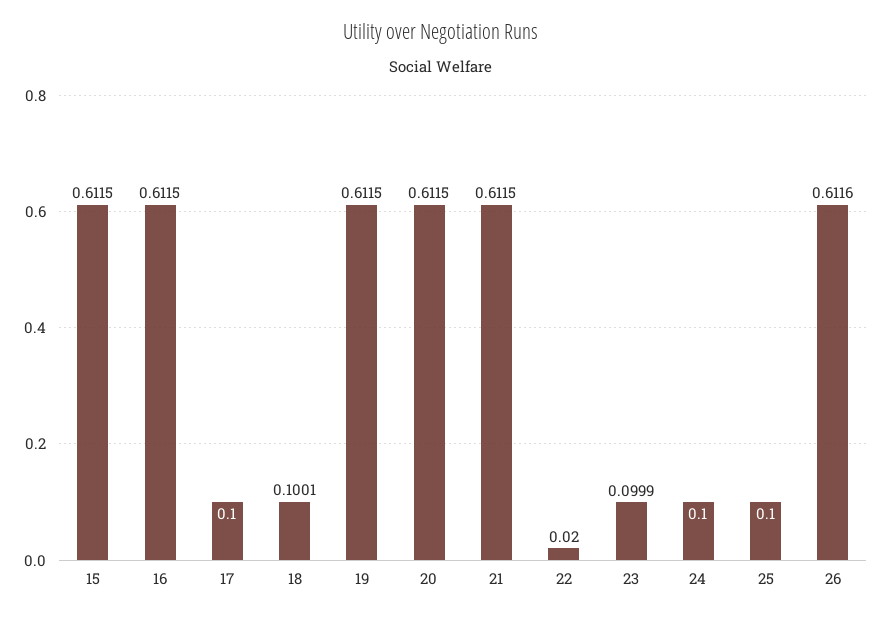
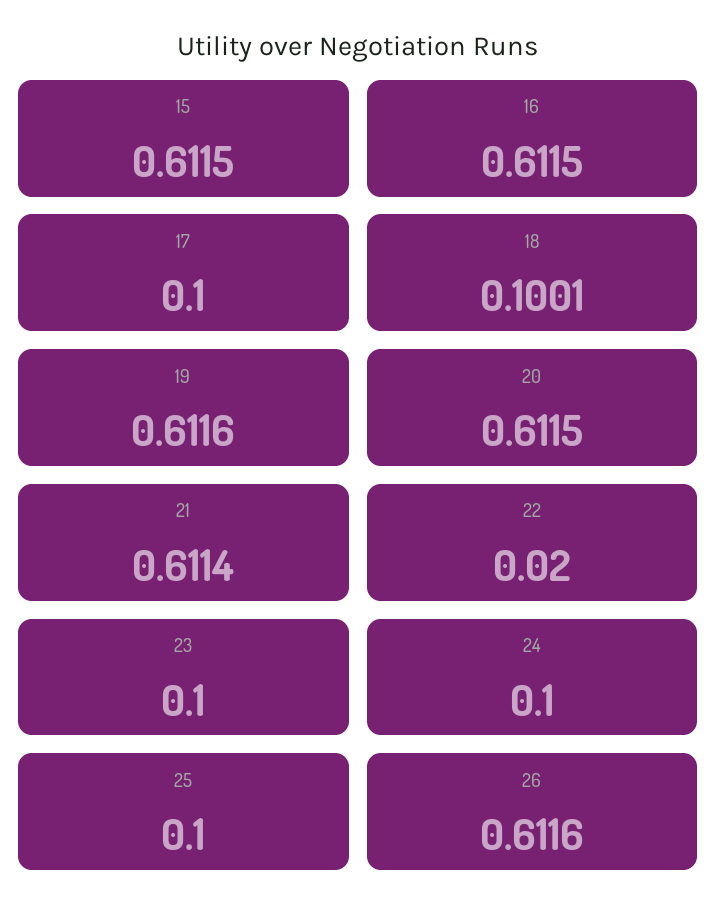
  {
    "15": 0.6115,
    "16": 0.6115,
    "17": 0.1,
    "18": 0.1001,
-   "19": 0.6115,
+   "19": 0.6116,
    "20": 0.6115,
-   "21": 0.6115,
+   "21": 0.6114,
    "22": 0.02,
-   "23": 0.0999,
+   "23": 0.1,
    "24": 0.1,
    "25": 0.1,
    "26": 0.6116
  }

